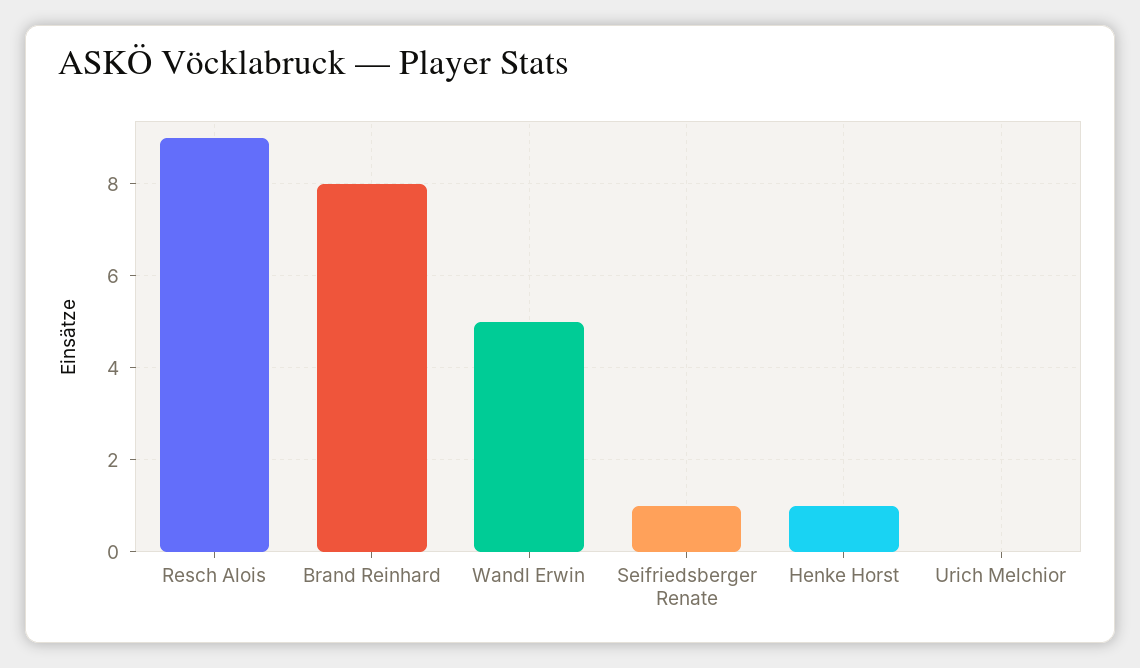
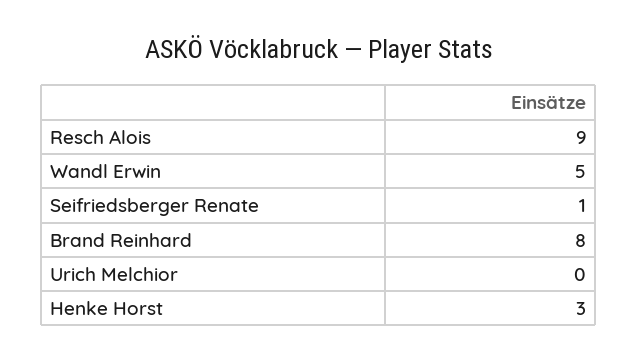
  {
    "Resch Alois": 9,
    "Brand Reinhard": 8,
    "Wandl Erwin": 5,
    "Seifriedsberger Renate": 1,
-   "Henke Horst": 1,
+   "Henke Horst": 3,
    "Urich Melchior": 0
  }

